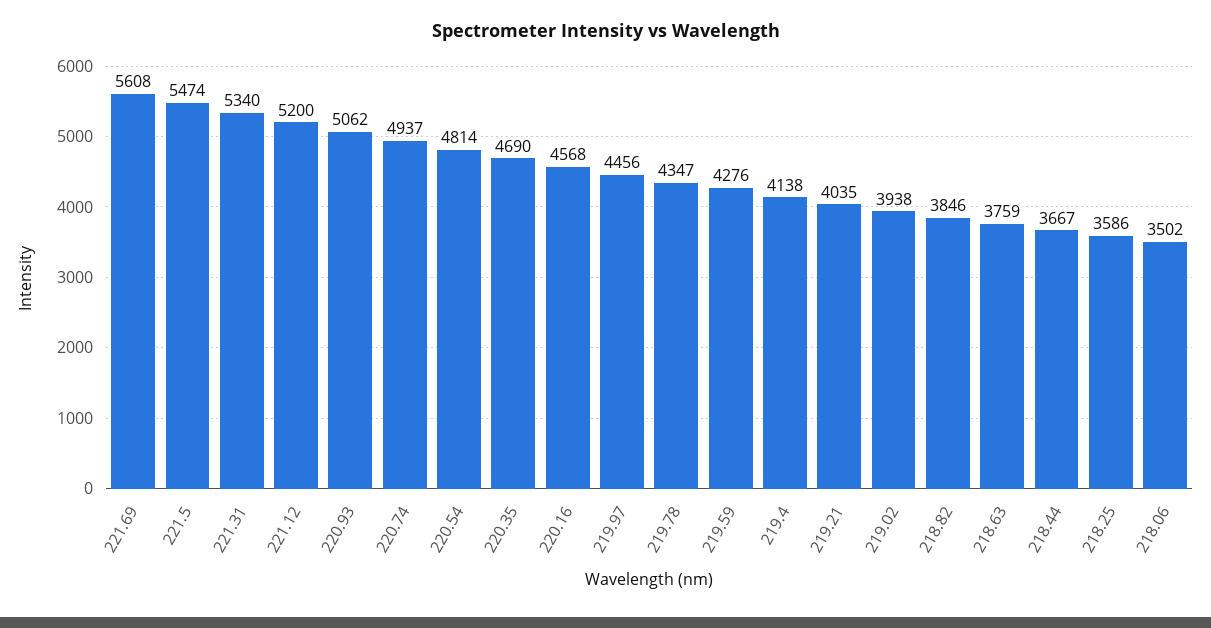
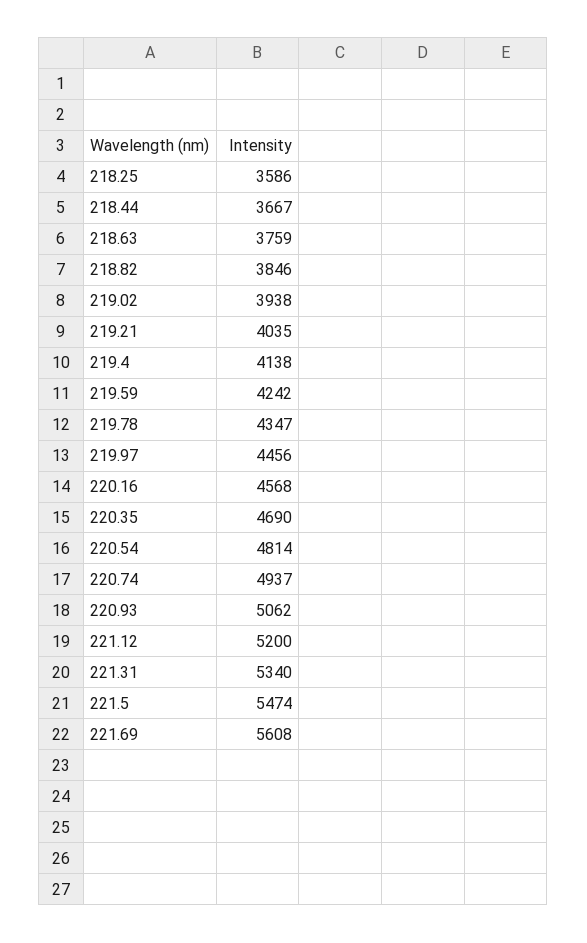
  {
    "221.69": 5608,
    "221.5": 5474,
    "221.31": 5340,
    "221.12": 5200,
    "220.93": 5062,
    "220.74": 4937,
    "220.54": 4814,
    "220.35": 4690,
    "220.16": 4568,
    "219.97": 4456,
    "219.78": 4347,
-   "219.59": 4276,
+   "219.59": 4242,
    "219.4": 4138,
    "219.21": 4035,
    "219.02": 3938,
    "218.82": 3846,
    "218.63": 3759,
    "218.44": 3667,
-   "218.25": 3586,
+   "218.25": 3586
-   "218.06": 3502
  }

